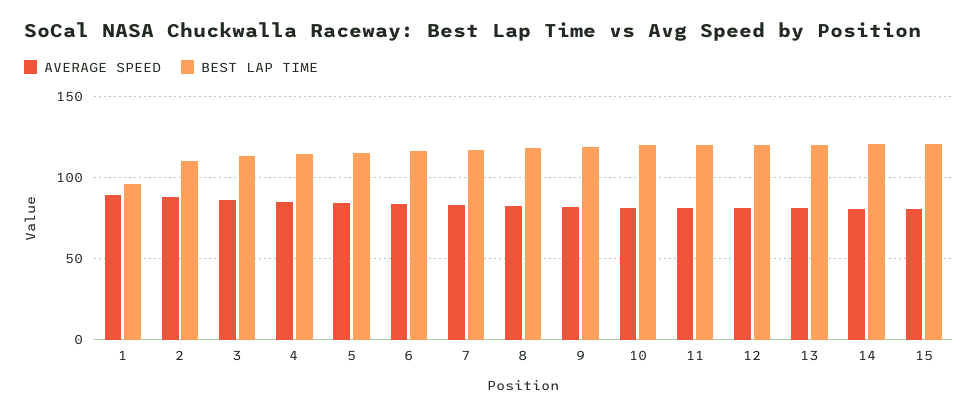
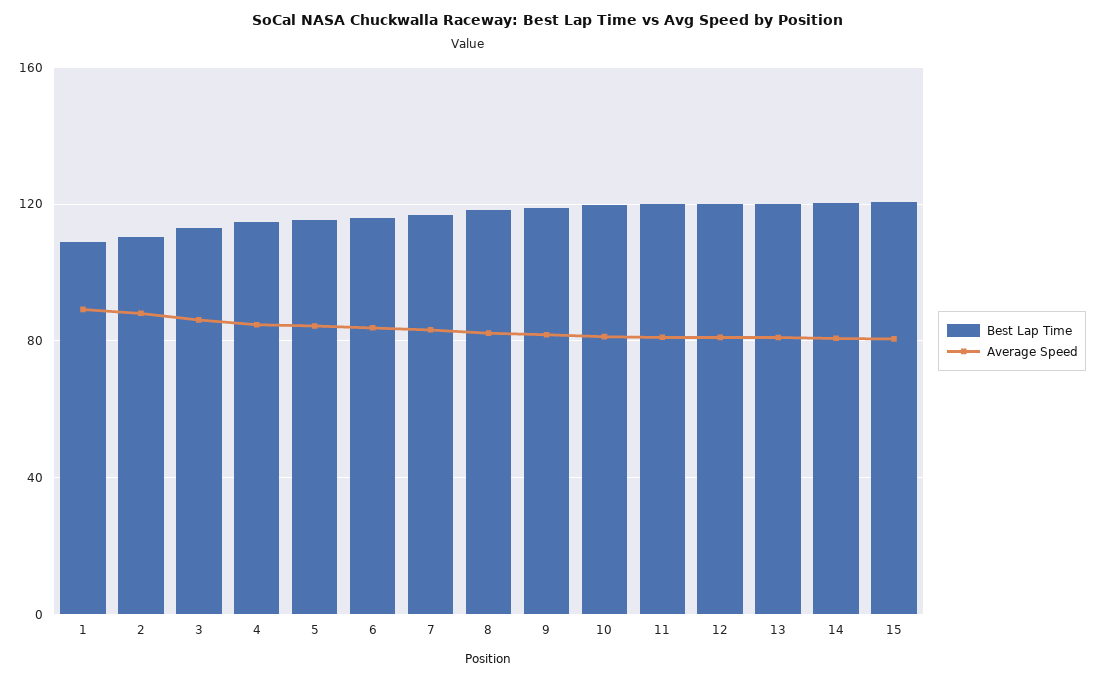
  {
    "AVERAGE SPEED": {
      "1": 90,
      "2": 90,
      "3": 85,
      "4": 85,
      "5": 85,
      "6": 85,
      "7": 85,
      "8": 80,
      "9": 80,
      "10": 80,
      "11": 80,
      "12": 80,
      "13": 80,
      "14": 80,
      "15": 80
    },
    "BEST LAP TIME": {
-     "1": 95,
+     "1": 110,
      "2": 110,
      "3": 115,
      "4": 115,
      "5": 115,
      "6": 115,
      "7": 115,
      "8": 120,
      "9": 120,
      "10": 120,
      "11": 120,
      "12": 120,
      "13": 120,
      "14": 120,
      "15": 120
    }
  }

